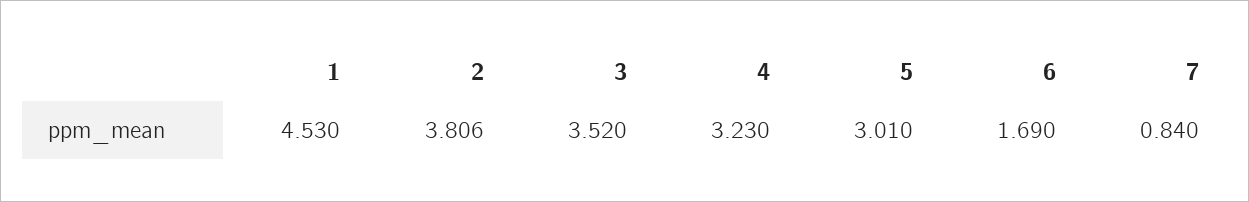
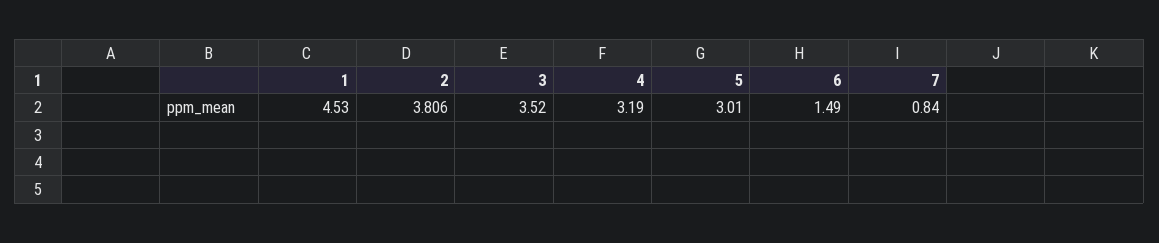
  {
    "1": 4.53,
    "2": 3.806,
    "3": 3.52,
-   "4": 3.23,
+   "4": 3.19,
    "5": 3.01,
-   "6": 1.69,
+   "6": 1.49,
    "7": 0.84
  }

